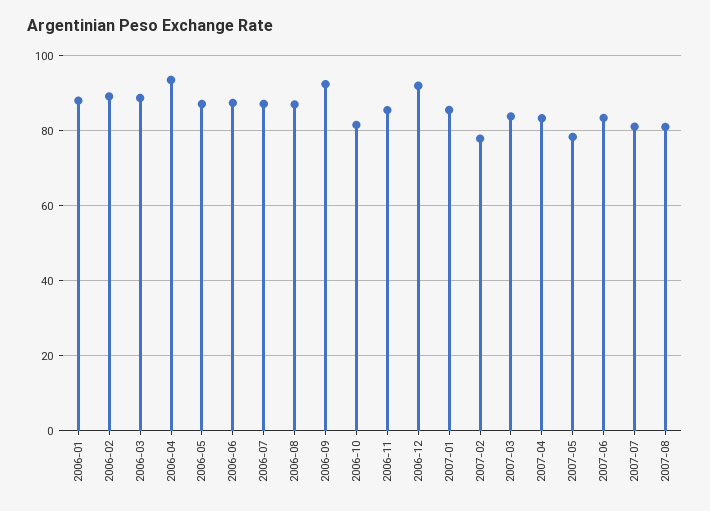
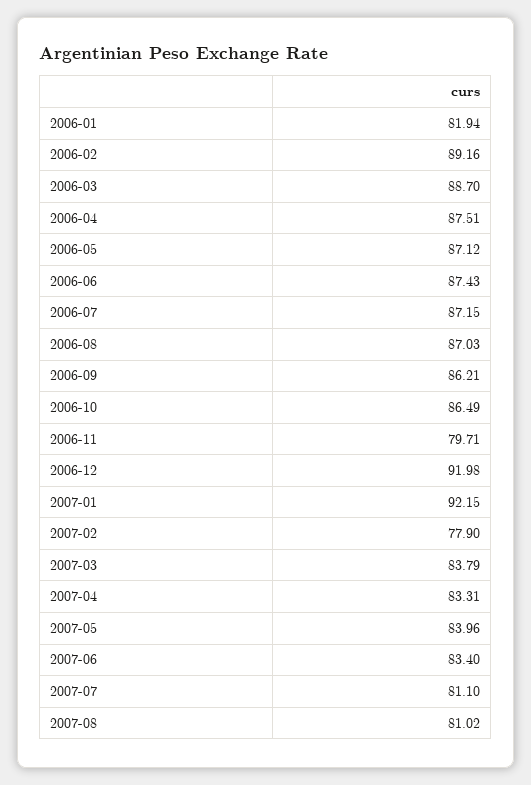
  {
-   "2006-01": 88,
+   "2006-01": 81.94,
    "2006-02": 89.16,
    "2006-03": 88.7,
-   "2006-04": 94,
+   "2006-04": 87.51,
    "2006-05": 87.12,
    "2006-06": 87.43,
    "2006-07": 87.15,
    "2006-08": 87.03,
-   "2006-09": 92,
+   "2006-09": 86.21,
-   "2006-10": 82,
+   "2006-10": 86.49,
-   "2006-11": 86,
+   "2006-11": 79.71,
    "2006-12": 91.98,
-   "2007-01": 86,
+   "2007-01": 92.15,
    "2007-02": 77.9,
    "2007-03": 83.79,
    "2007-04": 83.31,
-   "2007-05": 78,
+   "2007-05": 83.96,
    "2007-06": 83.4,
    "2007-07": 81.1,
    "2007-08": 81.02
  }

